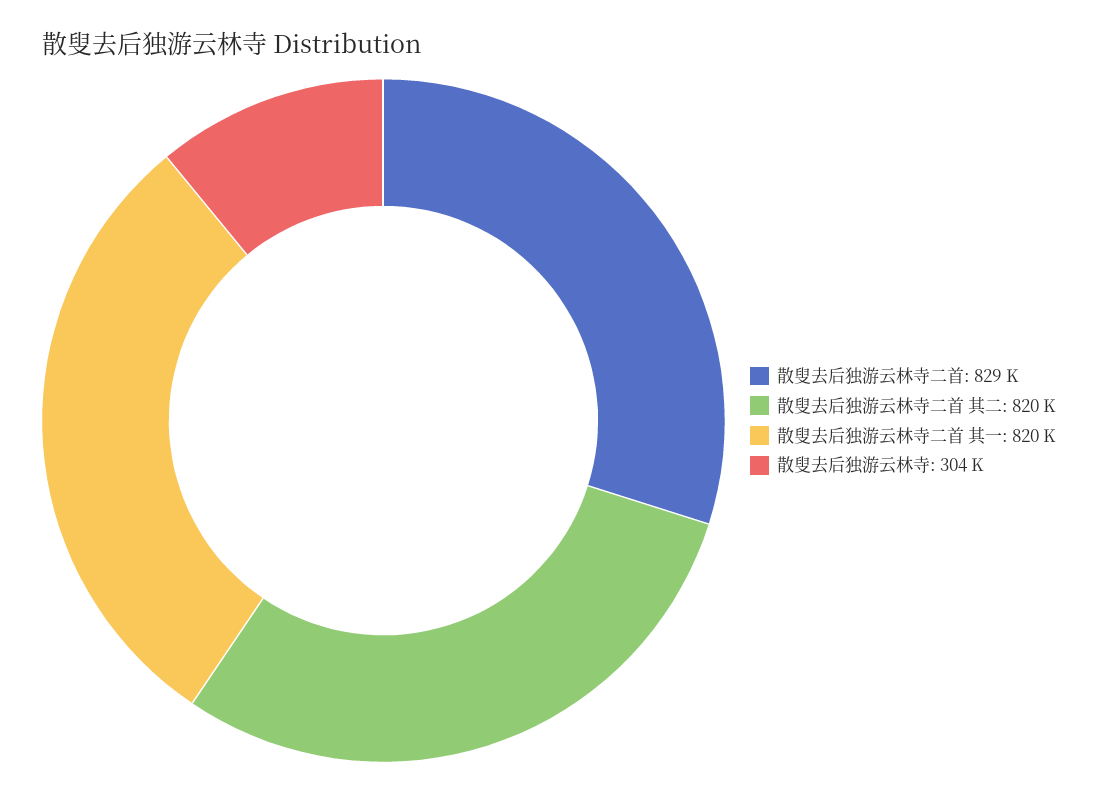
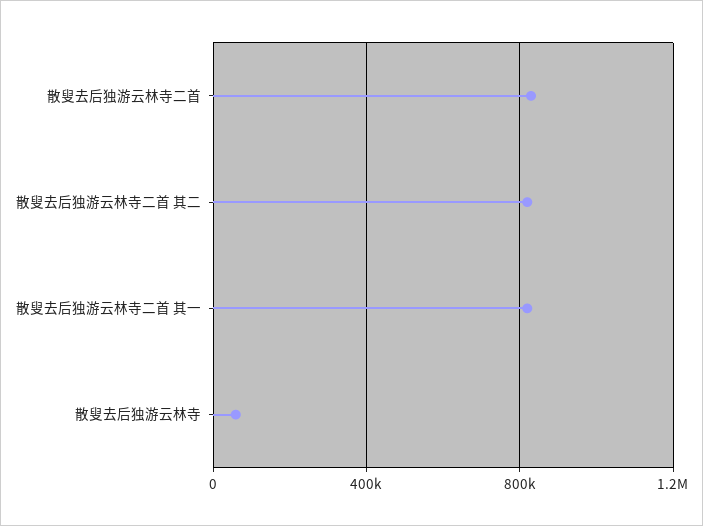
  {
    "散叟去后独游云林寺二首": 829000,
    "散叟去后独游云林寺二首 其二": 820000,
    "散叟去后独游云林寺二首 其一": 820000,
-   "散叟去后独游云林寺": 304000
+   "散叟去后独游云林寺": 50000
  }

